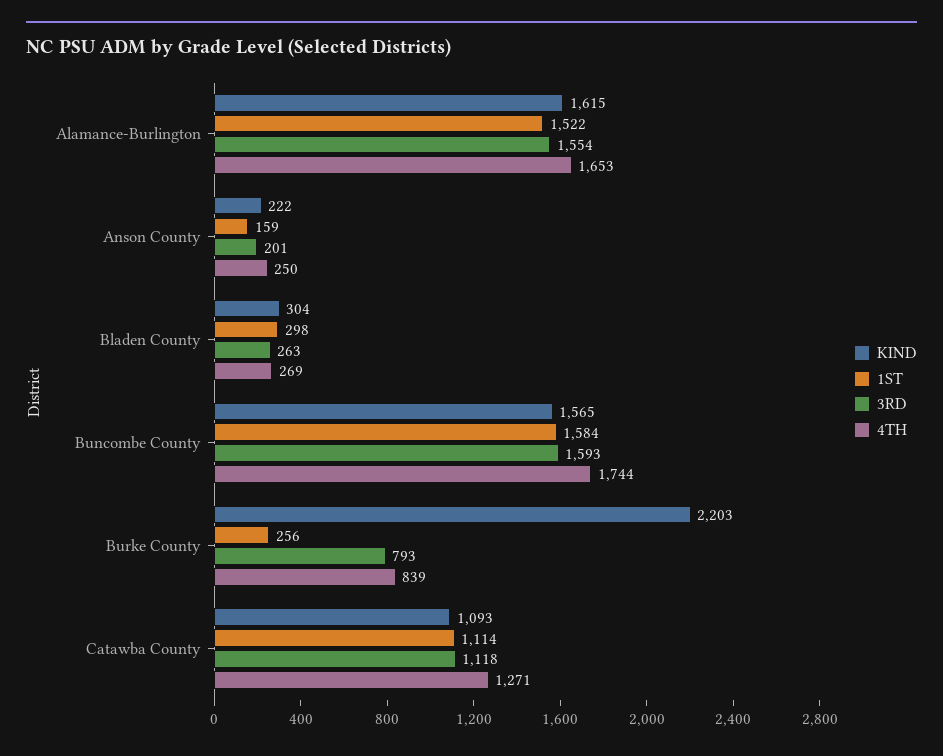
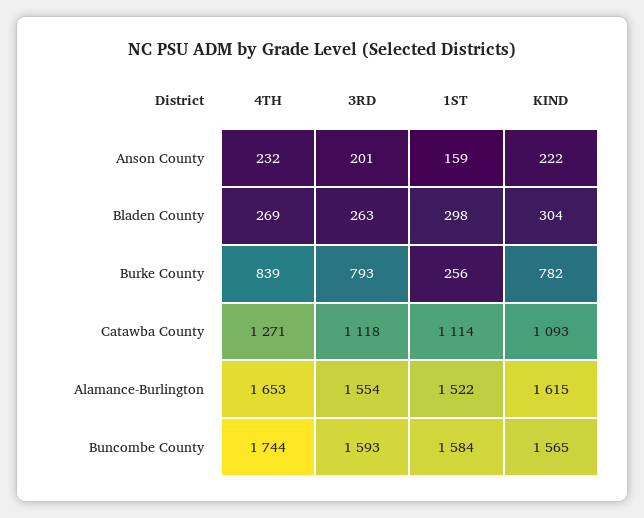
  {
    "KIND": {
      "Alamance-Burlington": 1615,
      "Anson County": 222,
      "Bladen County": 304,
      "Buncombe County": 1565,
-     "Burke County": 2203,
+     "Burke County": 782,
      "Catawba County": 1093
    },
    "1ST": {
      "Alamance-Burlington": 1522,
      "Anson County": 159,
      "Bladen County": 298,
      "Buncombe County": 1584,
      "Burke County": 256,
      "Catawba County": 1114
    },
    "3RD": {
      "Alamance-Burlington": 1554,
      "Anson County": 201,
      "Bladen County": 263,
      "Buncombe County": 1593,
      "Burke County": 793,
      "Catawba County": 1118
    },
    "4TH": {
      "Alamance-Burlington": 1653,
-     "Anson County": 250,
+     "Anson County": 232,
      "Bladen County": 269,
      "Buncombe County": 1744,
      "Burke County": 839,
      "Catawba County": 1271
    }
  }

